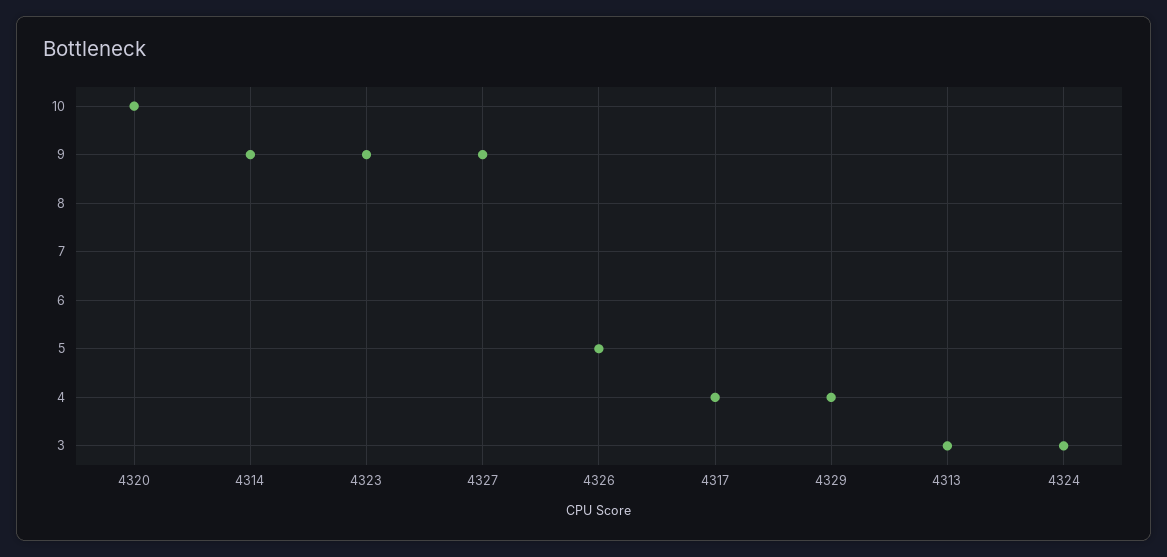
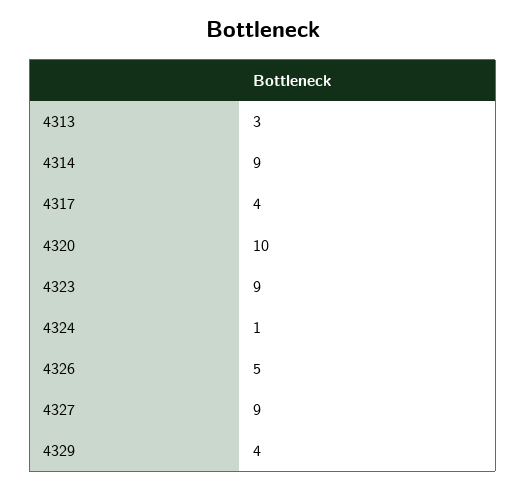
  {
    "4320": 10,
    "4314": 9,
    "4323": 9,
    "4327": 9,
    "4326": 5,
    "4317": 4,
    "4329": 4,
    "4313": 3,
-   "4324": 3
+   "4324": 1
  }

